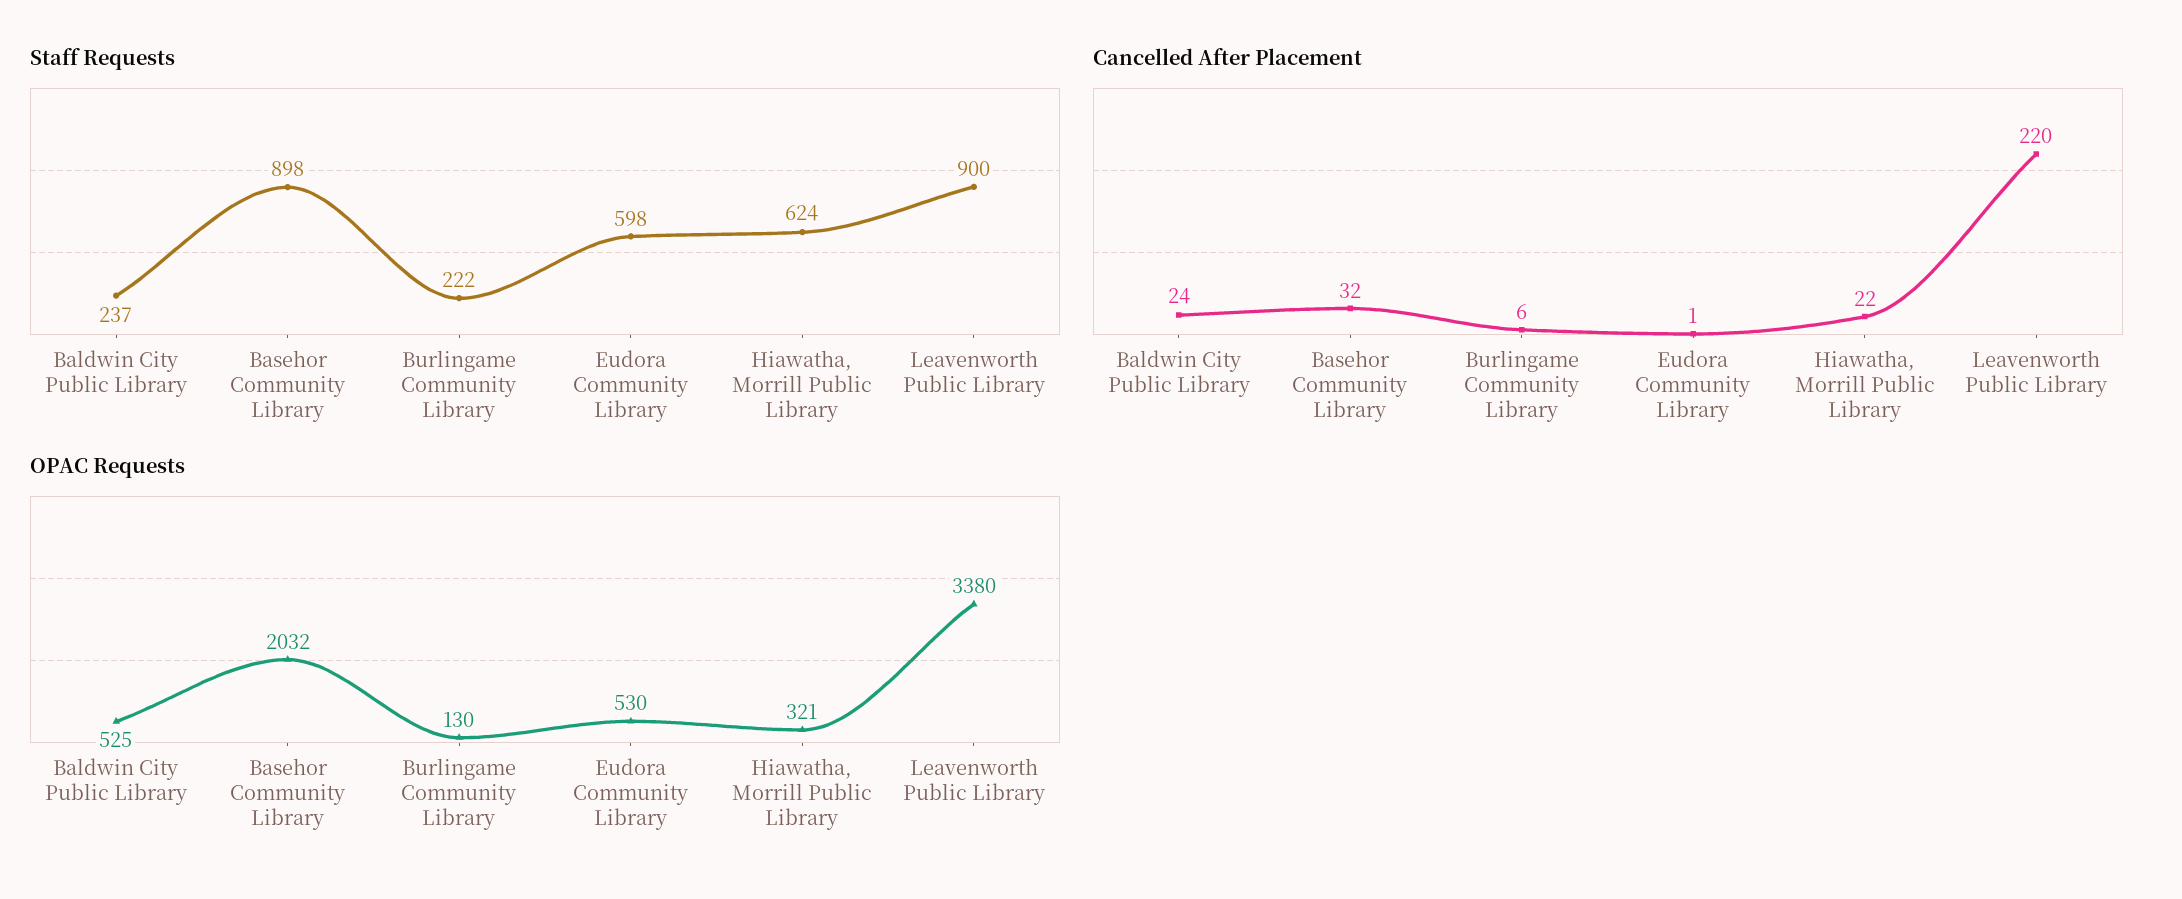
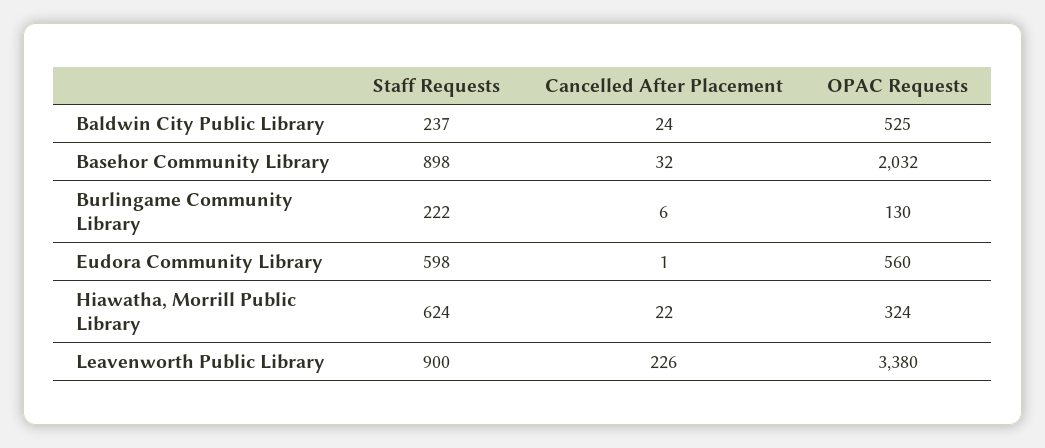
  {
    "Staff Requests": {
      "Baldwin City Public Library": 237,
      "Basehor Community Library": 898,
      "Burlingame Community Library": 222,
      "Eudora Community Library": 598,
      "Hiawatha, Morrill Public Library": 624,
      "Leavenworth Public Library": 900
    },
    "Cancelled After Placement": {
      "Baldwin City Public Library": 24,
      "Basehor Community Library": 32,
      "Burlingame Community Library": 6,
      "Eudora Community Library": 1,
      "Hiawatha, Morrill Public Library": 22,
-     "Leavenworth Public Library": 220
+     "Leavenworth Public Library": 226
    },
    "OPAC Requests": {
      "Baldwin City Public Library": 525,
      "Basehor Community Library": 2032,
      "Burlingame Community Library": 130,
-     "Eudora Community Library": 530,
+     "Eudora Community Library": 560,
-     "Hiawatha, Morrill Public Library": 321,
+     "Hiawatha, Morrill Public Library": 324,
      "Leavenworth Public Library": 3380
    }
  }

